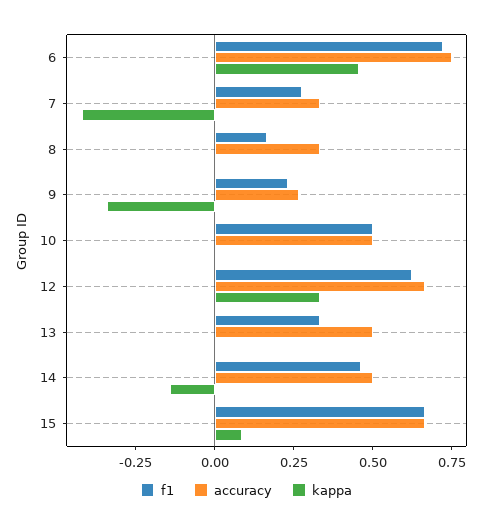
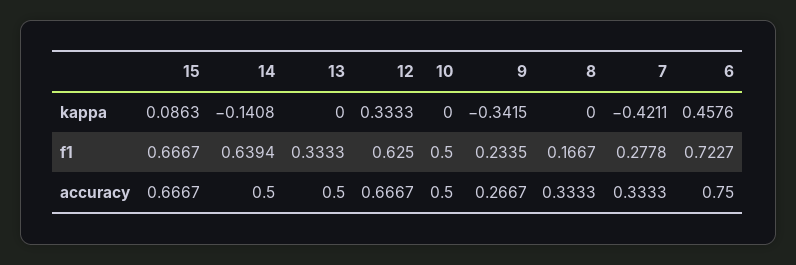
  {
    "f1": {
      "6": 0.7227,
      "7": 0.2778,
      "8": 0.1667,
      "9": 0.2335,
      "10": 0.5,
      "12": 0.625,
      "13": 0.3333,
-     "14": 0.45,
+     "14": 0.6394,
      "15": 0.6667
    },
    "accuracy": {
      "6": 0.75,
      "7": 0.3333,
      "8": 0.3333,
      "9": 0.2667,
      "10": 0.5,
      "12": 0.6667,
      "13": 0.5,
      "14": 0.5,
      "15": 0.6667
    },
    "kappa": {
      "6": 0.4576,
      "7": -0.4211,
      "8": 0,
      "9": -0.3415,
      "10": 0,
      "12": 0.3333,
      "13": 0,
      "14": -0.1408,
      "15": 0.0863
    }
  }

